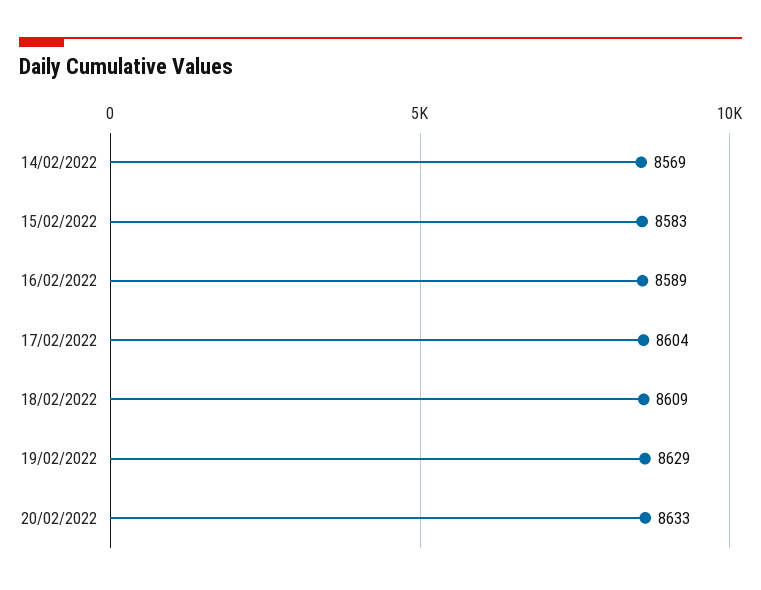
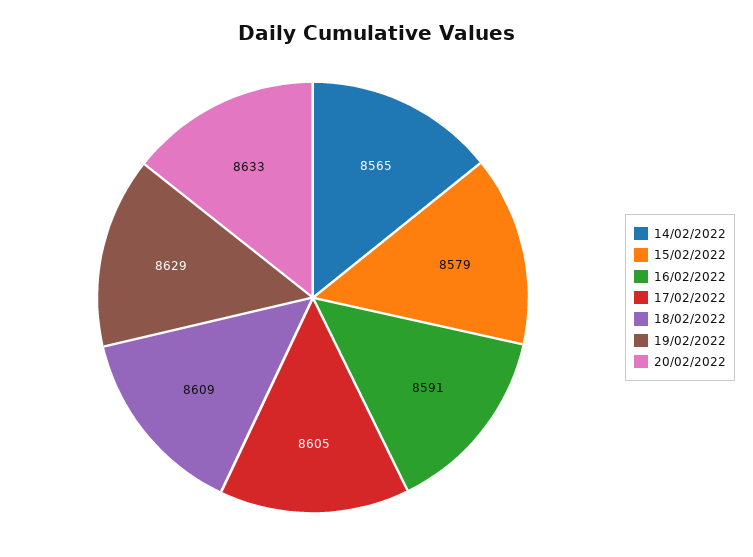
  {
-   "14/02/2022": 8569,
+   "14/02/2022": 8565,
-   "15/02/2022": 8583,
+   "15/02/2022": 8579,
-   "16/02/2022": 8589,
+   "16/02/2022": 8591,
-   "17/02/2022": 8604,
+   "17/02/2022": 8605,
    "18/02/2022": 8609,
    "19/02/2022": 8629,
    "20/02/2022": 8633
  }

